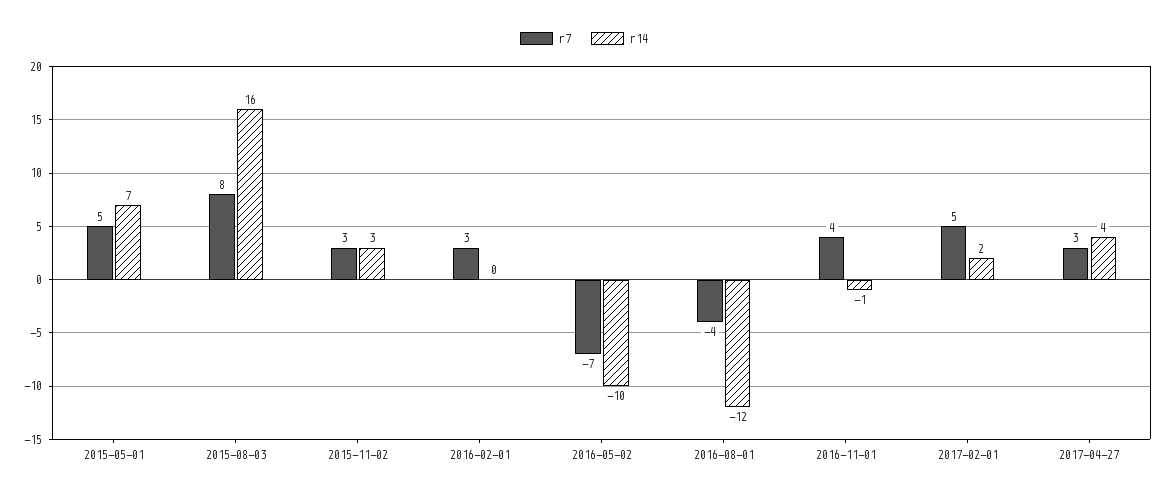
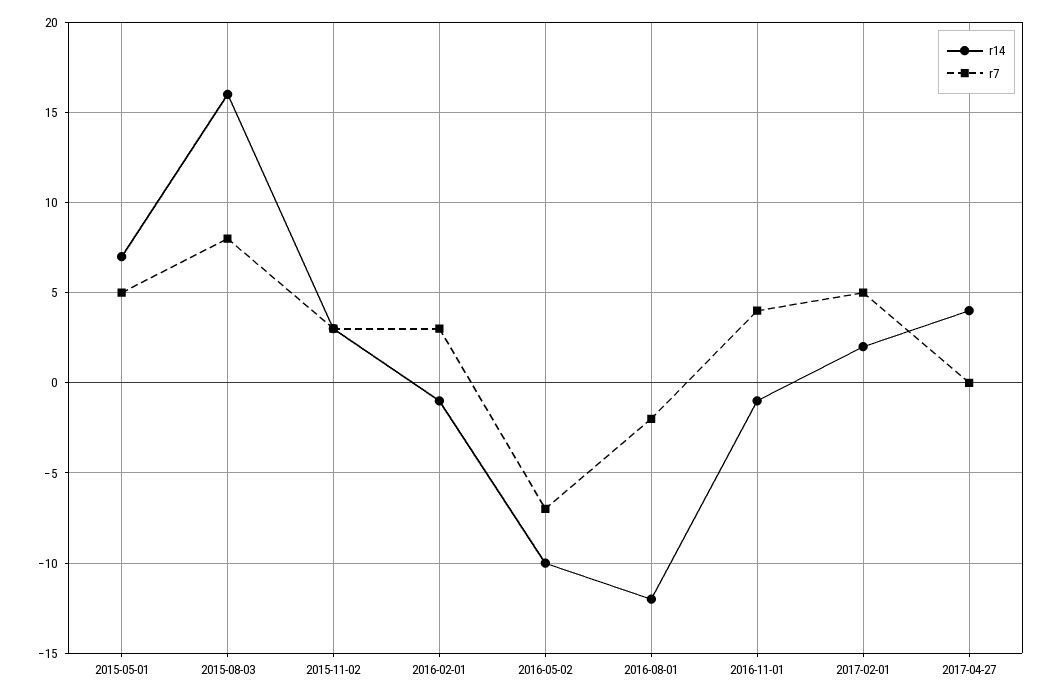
  {
    "r7": {
      "2015-05-01": 5,
      "2015-08-03": 8,
      "2015-11-02": 3,
      "2016-02-01": 3,
      "2016-05-02": -7,
-     "2016-08-01": -4,
+     "2016-08-01": -2,
      "2016-11-01": 4,
      "2017-02-01": 5,
-     "2017-04-27": 3
+     "2017-04-27": 0
    },
    "r14": {
      "2015-05-01": 7,
      "2015-08-03": 16,
      "2015-11-02": 3,
-     "2016-02-01": 0,
+     "2016-02-01": -1,
      "2016-05-02": -10,
      "2016-08-01": -12,
      "2016-11-01": -1,
      "2017-02-01": 2,
      "2017-04-27": 4
    }
  }

